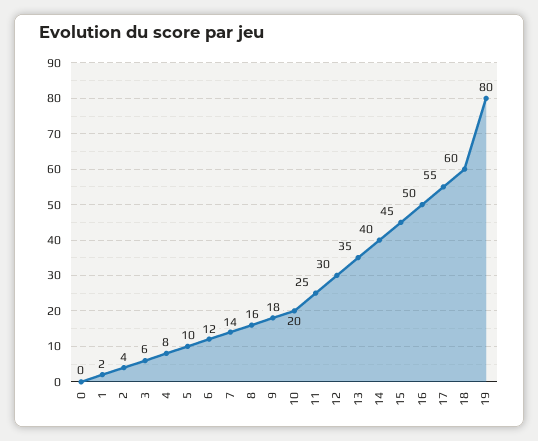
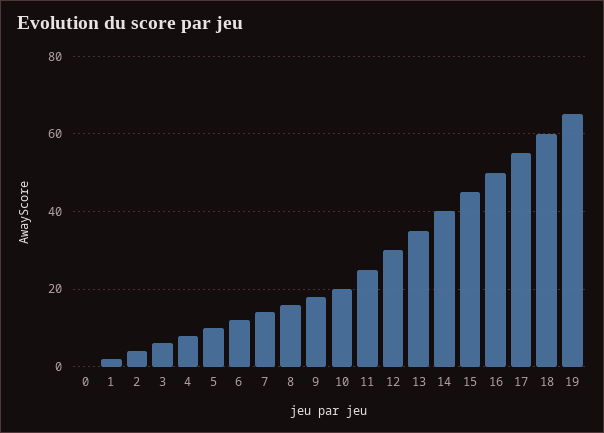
  {
    "0": 0,
    "1": 2,
    "2": 4,
    "3": 6,
    "4": 8,
    "5": 10,
    "6": 12,
    "7": 14,
    "8": 16,
    "9": 18,
    "10": 20,
    "11": 25,
    "12": 30,
    "13": 35,
    "14": 40,
    "15": 45,
    "16": 50,
    "17": 55,
    "18": 60,
-   "19": 80
+   "19": 65
  }

